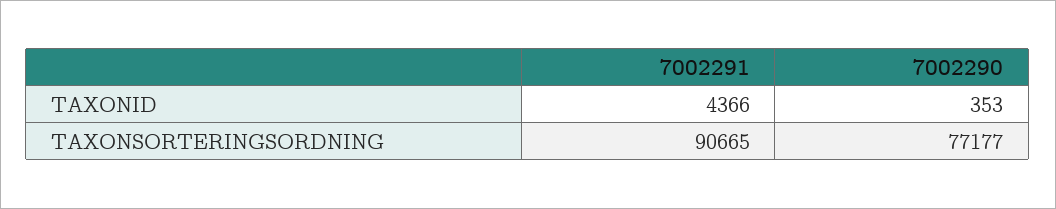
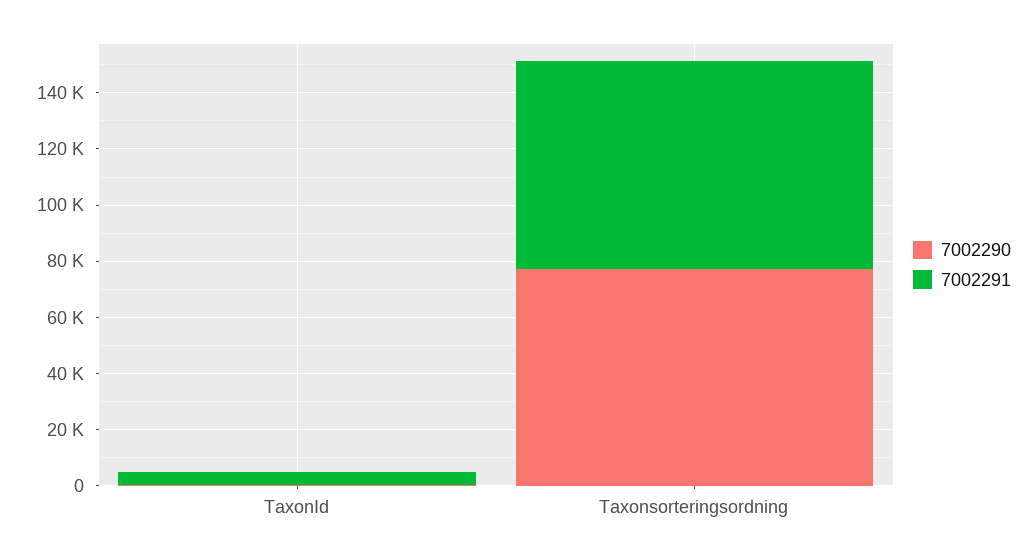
  {
    "7002291": {
      "TAXONID": 4366,
-     "TAXONSORTERINGSORDNING": 90665
+     "TAXONSORTERINGSORDNING": 75000
    },
    "7002290": {
      "TAXONID": 353,
      "TAXONSORTERINGSORDNING": 77177
    }
  }

